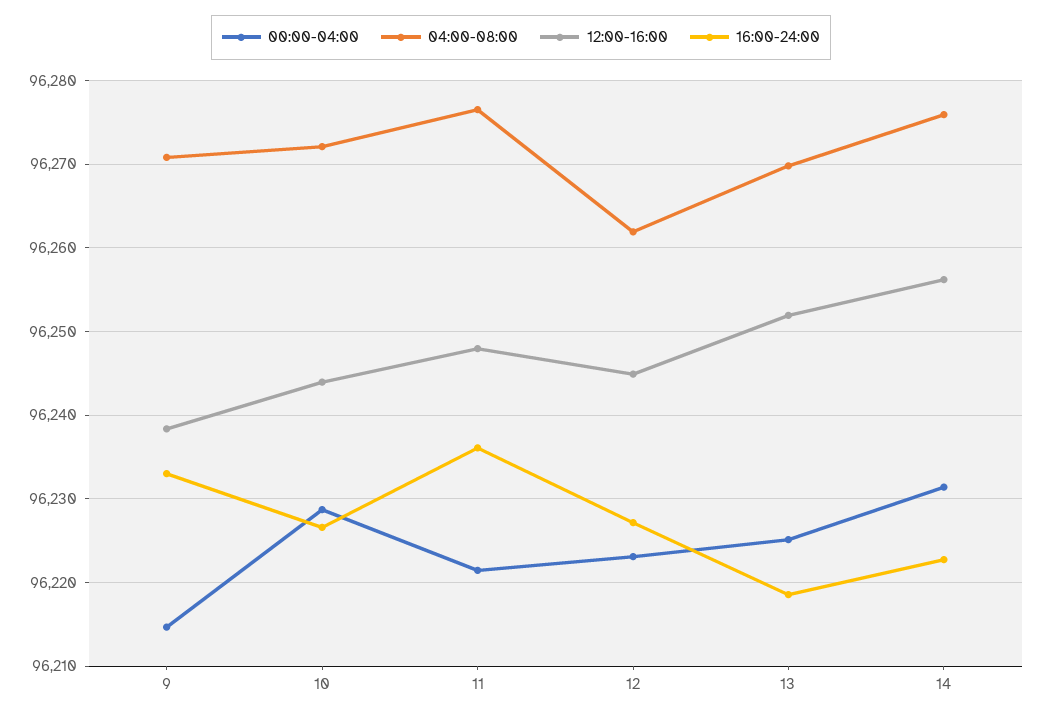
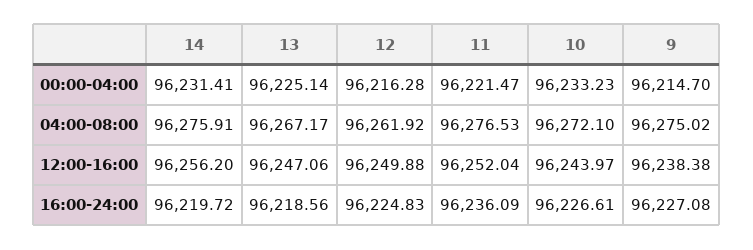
  {
    "00:00-04:00": {
      "9": 96214.7,
-     "10": 96229,
+     "10": 96233.23,
      "11": 96221.47,
-     "12": 96223,
+     "12": 96216.28,
      "13": 96225.14,
      "14": 96231.41
    },
    "04:00-08:00": {
-     "9": 96271,
+     "9": 96275.02,
      "10": 96272.1,
      "11": 96276.53,
      "12": 96261.92,
-     "13": 96270,
+     "13": 96267.17,
      "14": 96275.91
    },
    "12:00-16:00": {
      "9": 96238.38,
      "10": 96243.97,
-     "11": 96248,
+     "11": 96252.04,
-     "12": 96245,
+     "12": 96249.88,
-     "13": 96252,
+     "13": 96247.06,
      "14": 96256.2
    },
    "16:00-24:00": {
-     "9": 96233,
+     "9": 96227.08,
      "10": 96226.61,
      "11": 96236.09,
-     "12": 96227,
+     "12": 96224.83,
      "13": 96218.56,
-     "14": 96223
+     "14": 96219.72
    }
  }

